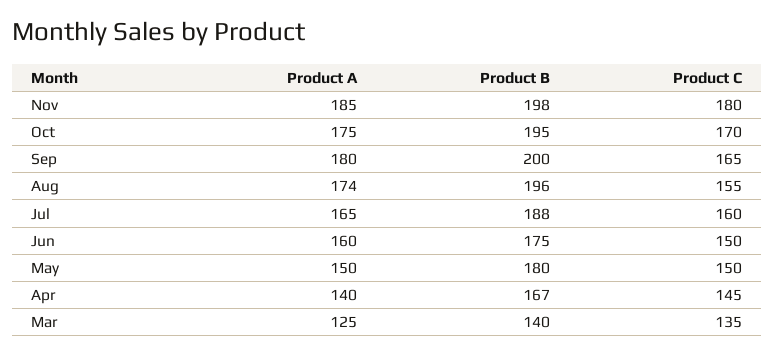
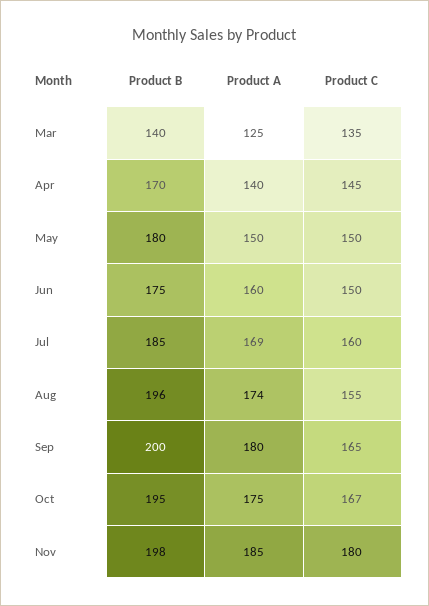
  {
    "Product A": {
      "Nov": 185,
      "Oct": 175,
      "Sep": 180,
      "Aug": 174,
-     "Jul": 165,
+     "Jul": 169,
      "Jun": 160,
      "May": 150,
      "Apr": 140,
      "Mar": 125
    },
    "Product B": {
      "Nov": 198,
      "Oct": 195,
      "Sep": 200,
      "Aug": 196,
-     "Jul": 188,
+     "Jul": 185,
      "Jun": 175,
      "May": 180,
-     "Apr": 167,
+     "Apr": 170,
      "Mar": 140
    },
    "Product C": {
      "Nov": 180,
-     "Oct": 170,
+     "Oct": 167,
      "Sep": 165,
      "Aug": 155,
      "Jul": 160,
      "Jun": 150,
      "May": 150,
      "Apr": 145,
      "Mar": 135
    }
  }

